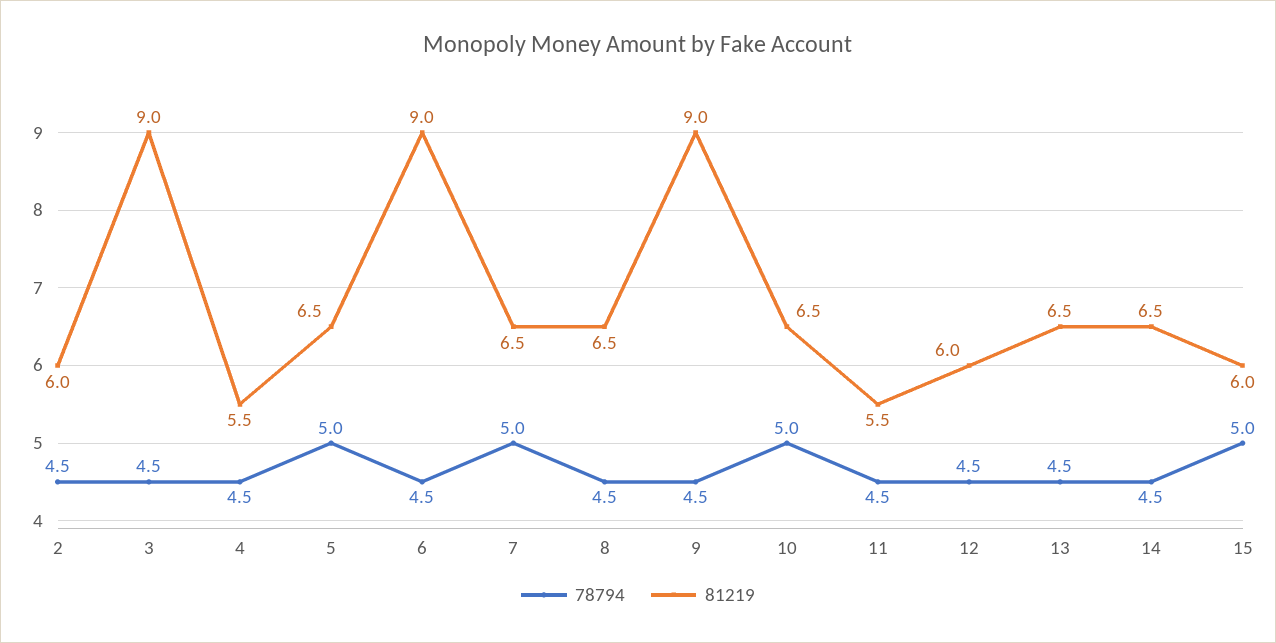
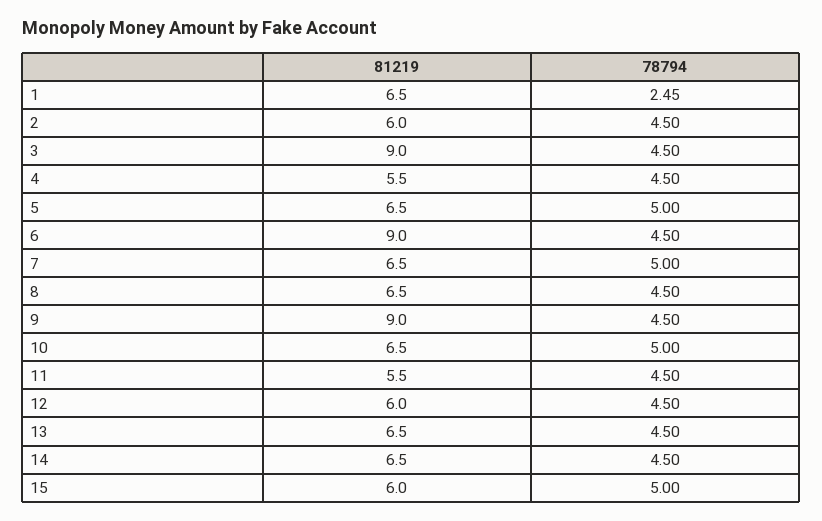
  {
    "78794": {
      "2": 4.5,
      "3": 4.5,
      "4": 4.5,
      "5": 5,
      "6": 4.5,
      "7": 5,
      "8": 4.5,
      "9": 4.5,
      "10": 5,
      "11": 4.5,
      "12": 4.5,
      "13": 4.5,
      "14": 4.5,
-     "15": 5
+     "15": 5,
+     "1": 2.45
    },
    "81219": {
      "2": 6,
      "3": 9,
      "4": 5.5,
      "5": 6.5,
      "6": 9,
      "7": 6.5,
      "8": 6.5,
      "9": 9,
      "10": 6.5,
      "11": 5.5,
      "12": 6,
      "13": 6.5,
      "14": 6.5,
-     "15": 6
+     "15": 6,
+     "1": 6.5
    }
  }

